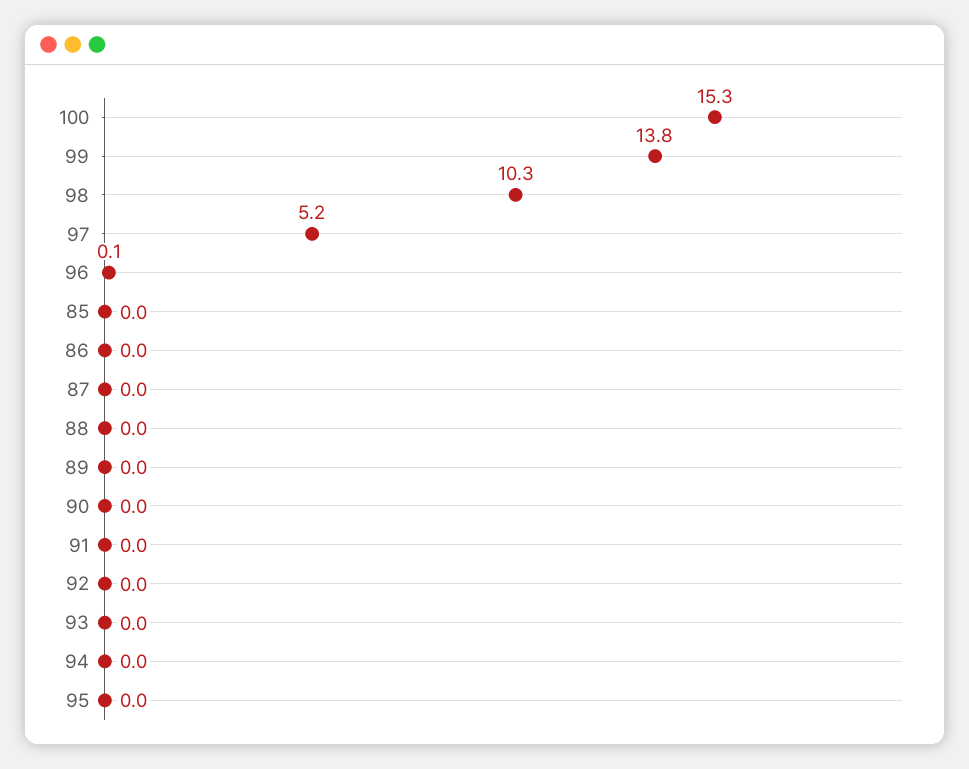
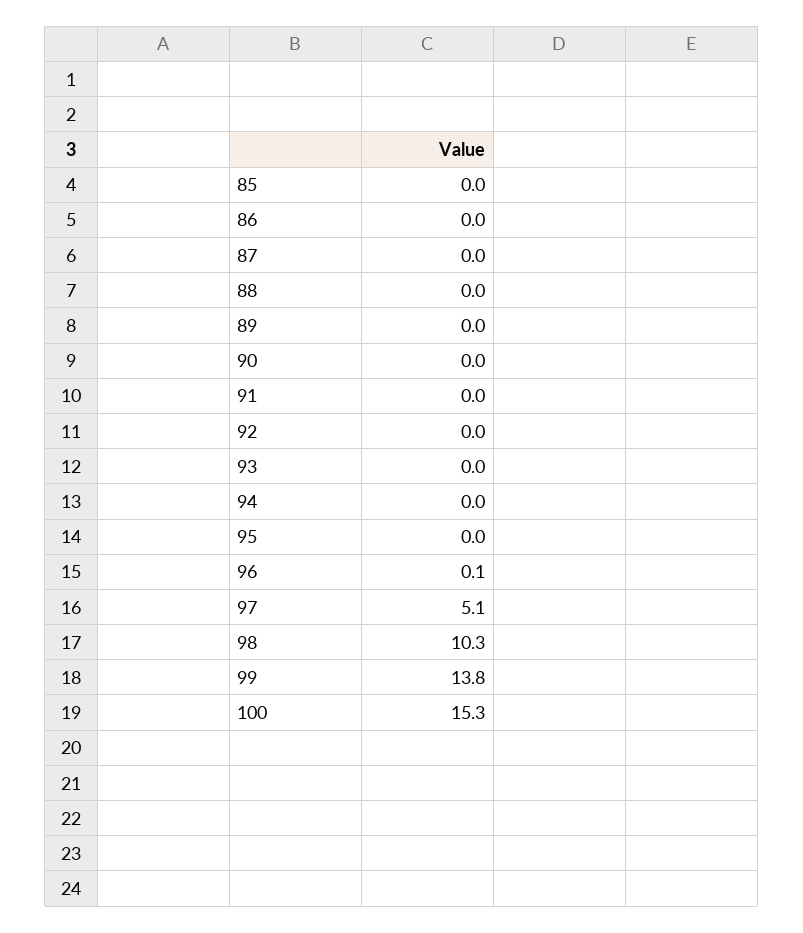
  {
    "100": 15.3,
    "99": 13.8,
    "98": 10.3,
-   "97": 5.2,
+   "97": 5.1,
    "96": 0.1,
    "85": 0,
    "86": 0,
    "87": 0,
    "88": 0,
    "89": 0,
    "90": 0,
    "91": 0,
    "92": 0,
    "93": 0,
    "94": 0,
    "95": 0
  }

